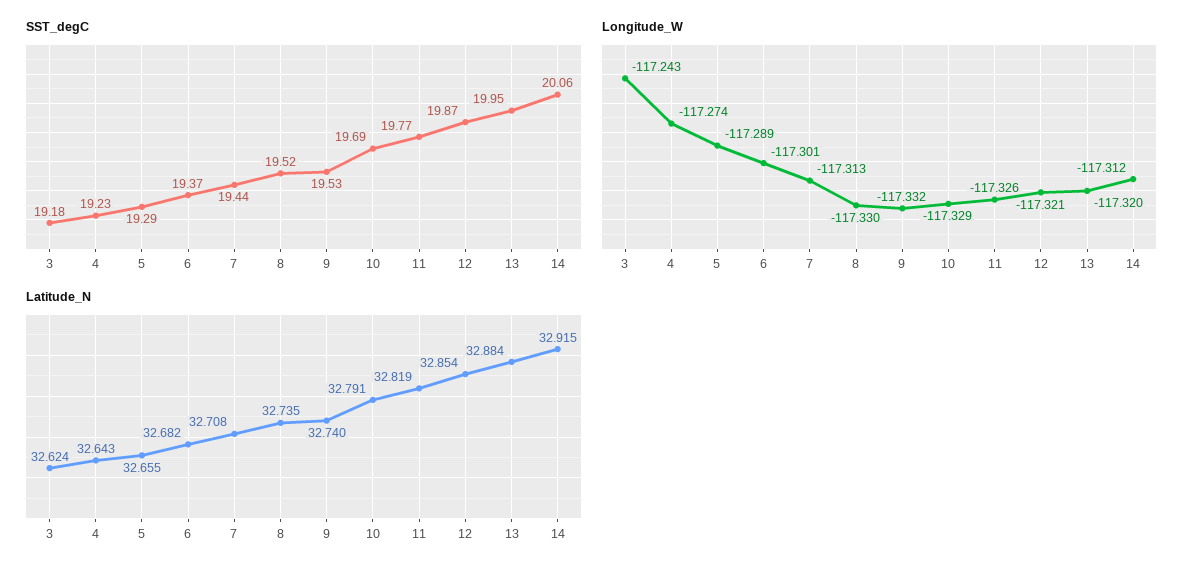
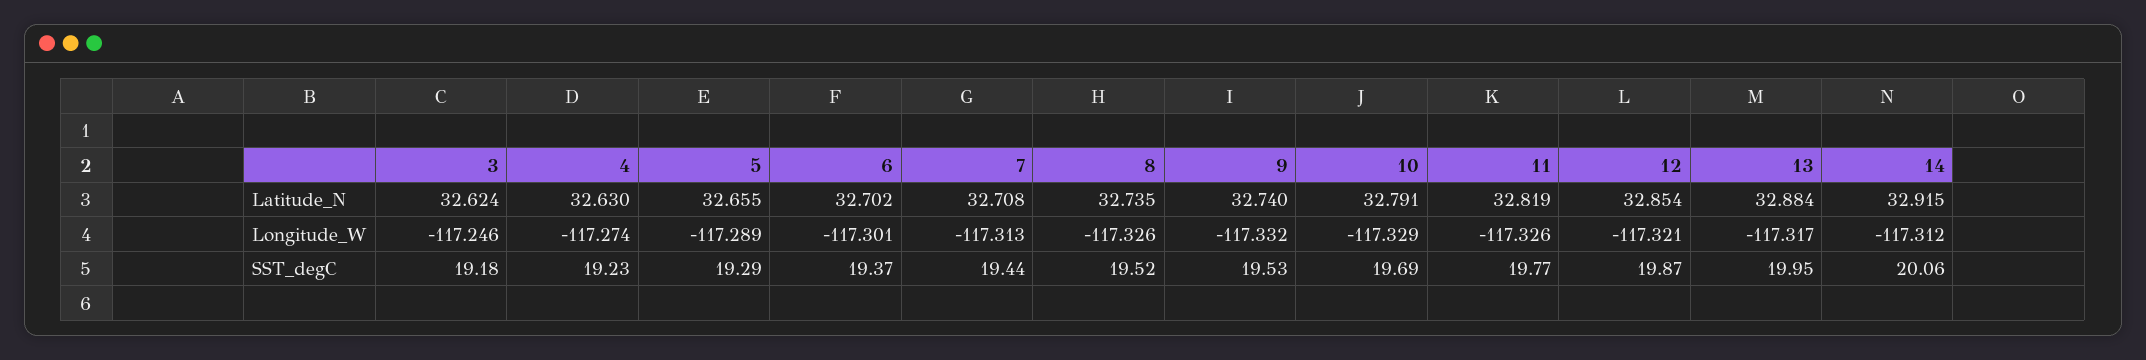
  {
    "SST_degC": {
      "3": 19.18,
      "4": 19.23,
      "5": 19.29,
      "6": 19.37,
      "7": 19.44,
      "8": 19.52,
      "9": 19.53,
      "10": 19.69,
      "11": 19.77,
      "12": 19.87,
      "13": 19.95,
      "14": 20.06
    },
    "Longitude_W": {
-     "3": -117.243,
+     "3": -117.246,
      "4": -117.274,
      "5": -117.289,
      "6": -117.301,
      "7": -117.313,
-     "8": -117.33,
+     "8": -117.326,
      "9": -117.332,
      "10": -117.329,
      "11": -117.326,
      "12": -117.321,
-     "13": -117.32,
+     "13": -117.317,
      "14": -117.312
    },
    "Latitude_N": {
      "3": 32.624,
-     "4": 32.643,
+     "4": 32.63,
      "5": 32.655,
-     "6": 32.682,
+     "6": 32.702,
      "7": 32.708,
      "8": 32.735,
      "9": 32.74,
      "10": 32.791,
      "11": 32.819,
      "12": 32.854,
      "13": 32.884,
      "14": 32.915
    }
  }

